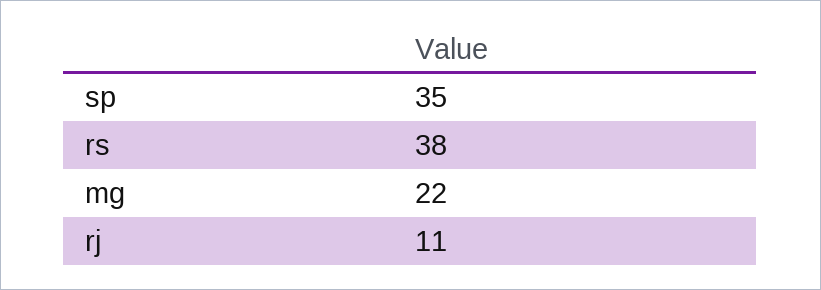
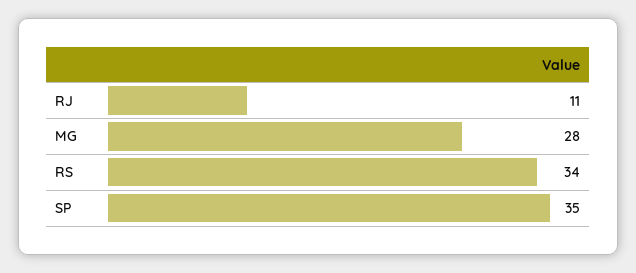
  {
    "sp": 35,
-   "rs": 38,
+   "rs": 34,
-   "mg": 22,
+   "mg": 28,
    "rj": 11
  }

